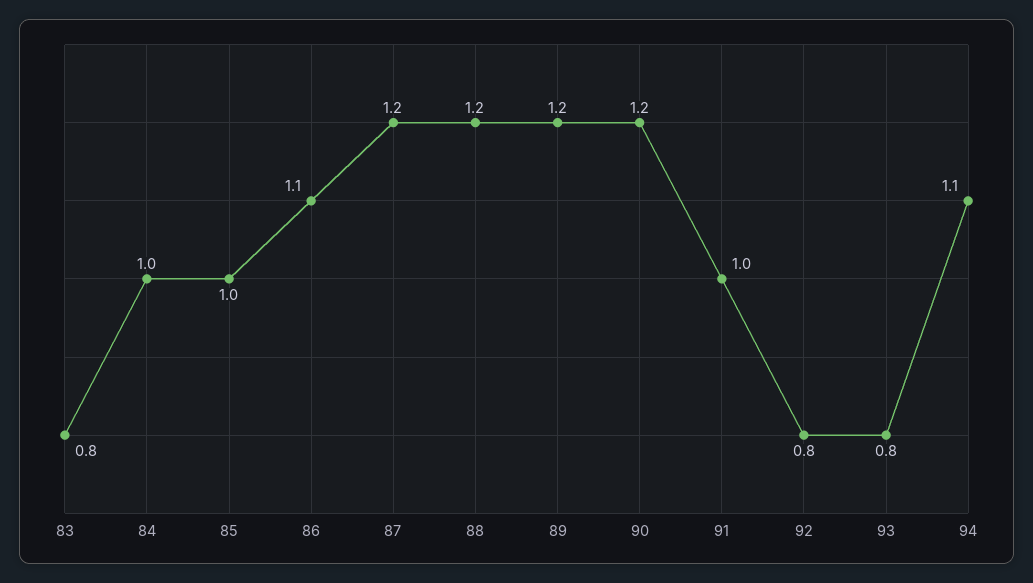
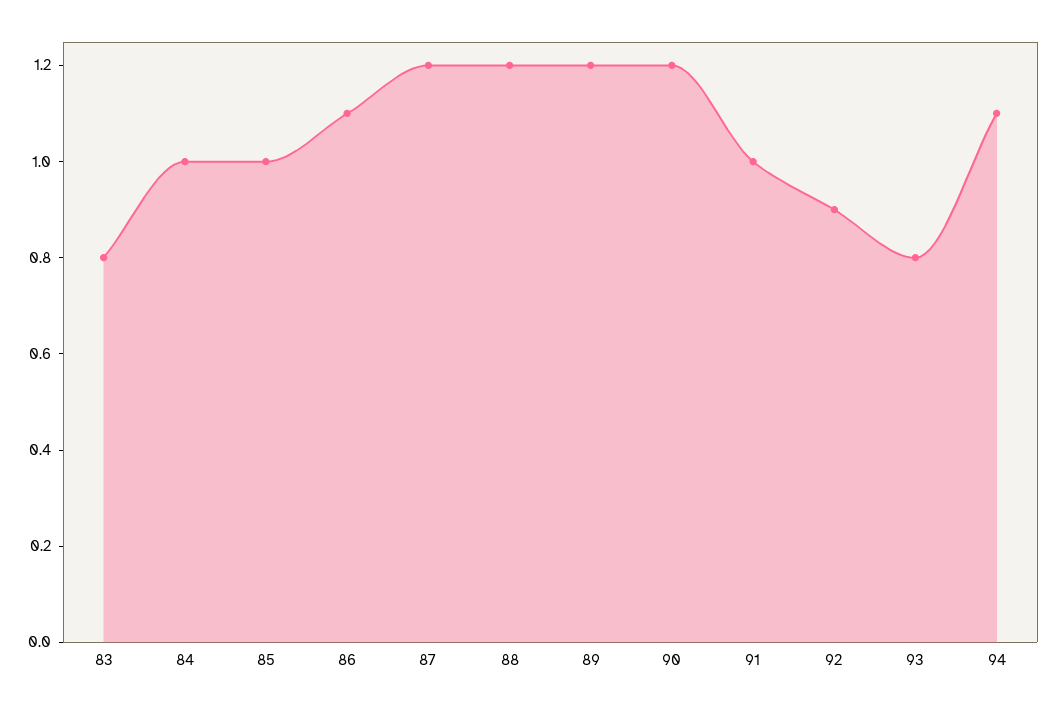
  {
    "83": 0.8,
    "84": 1,
    "85": 1,
    "86": 1.1,
    "87": 1.2,
    "88": 1.2,
    "89": 1.2,
    "90": 1.2,
    "91": 1,
-   "92": 0.8,
+   "92": 0.9,
    "93": 0.8,
    "94": 1.1
  }

